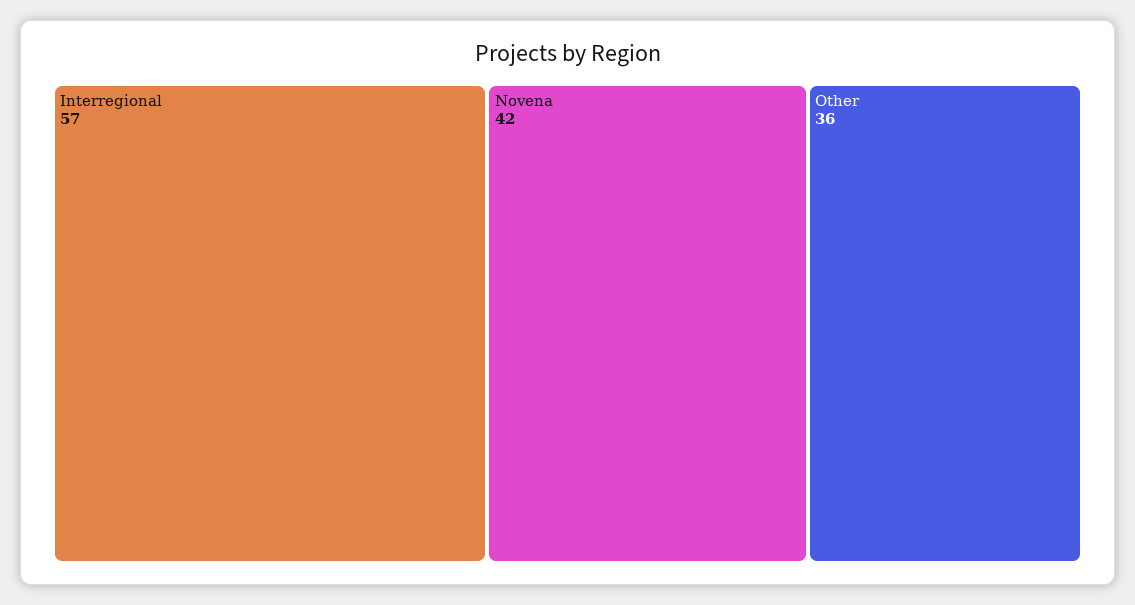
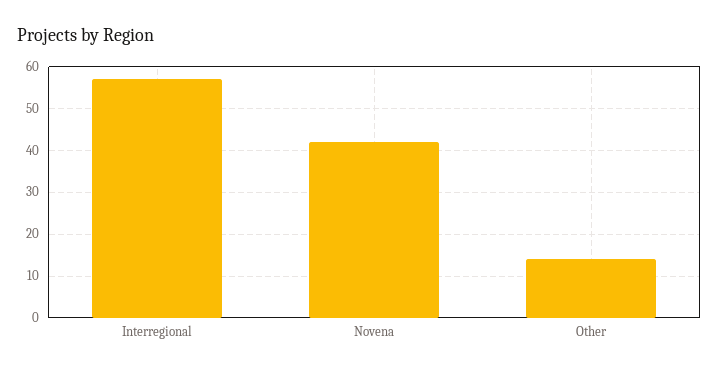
  {
    "Interregional": 57,
    "Novena": 42,
-   "Other": 36
+   "Other": 15
  }

